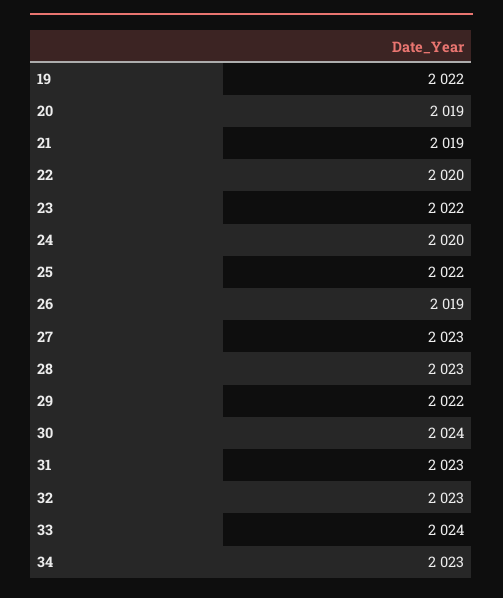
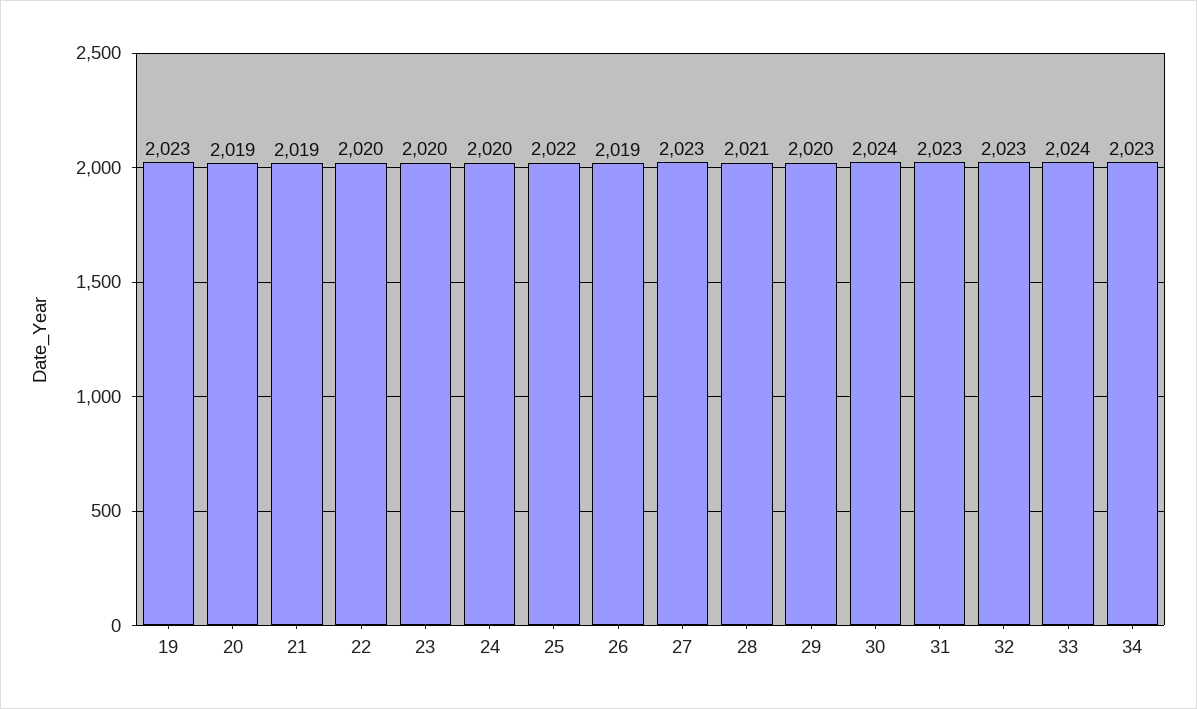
  {
-   "19": 2022,
+   "19": 2023,
    "20": 2019,
    "21": 2019,
    "22": 2020,
-   "23": 2022,
+   "23": 2020,
    "24": 2020,
    "25": 2022,
    "26": 2019,
    "27": 2023,
-   "28": 2023,
+   "28": 2021,
-   "29": 2022,
+   "29": 2020,
    "30": 2024,
    "31": 2023,
    "32": 2023,
    "33": 2024,
    "34": 2023
  }

